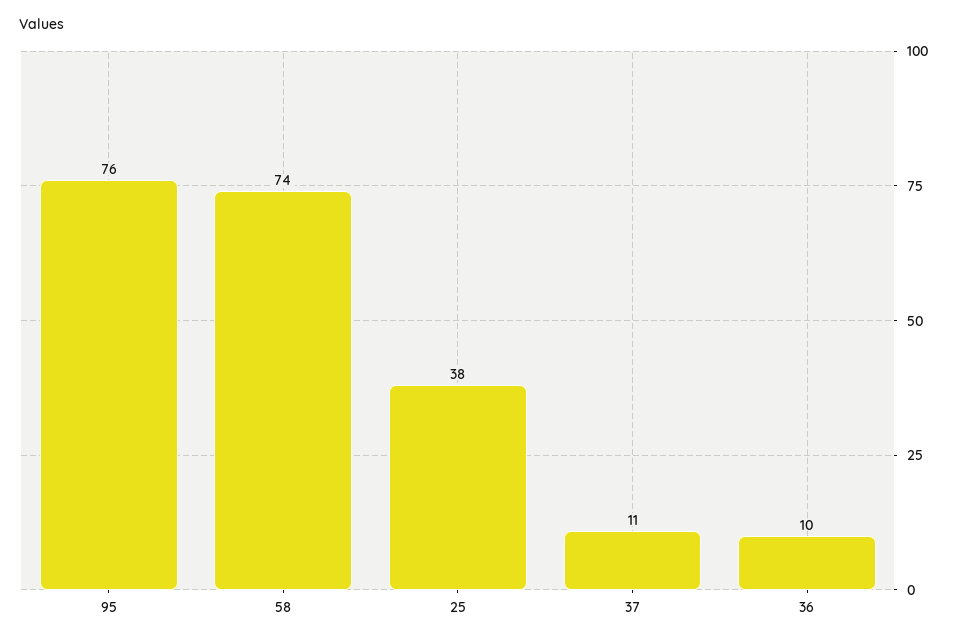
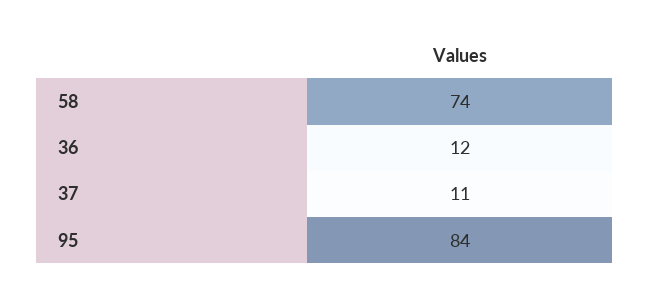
  {
-   "95": 76,
+   "95": 84,
    "58": 74,
-   "25": 38,
    "37": 11,
-   "36": 10
+   "36": 12
  }

